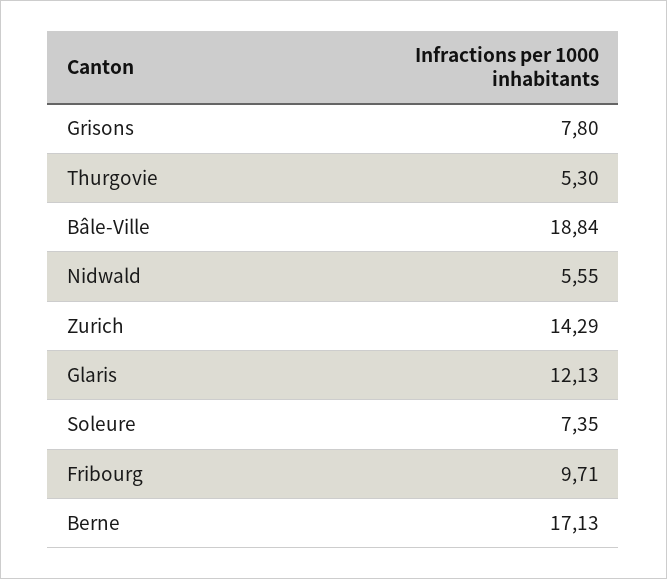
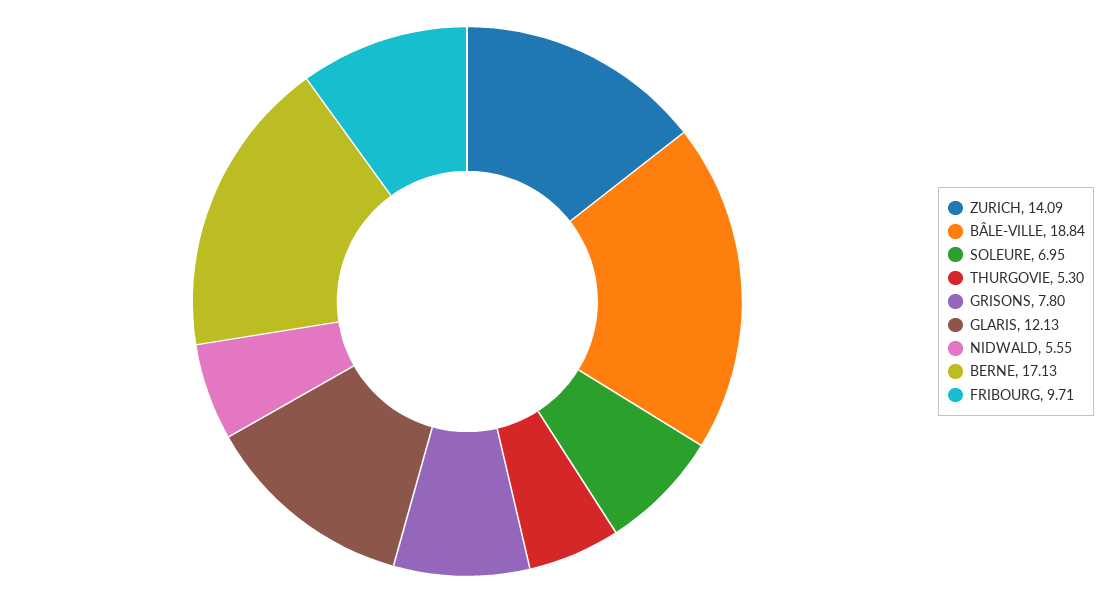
  {
    "Grisons": 7.8,
    "Thurgovie": 5.3,
    "Bâle-Ville": 18.84,
    "Nidwald": 5.55,
-   "Zurich": 14.29,
+   "Zurich": 14.09,
    "Glaris": 12.13,
-   "Soleure": 7.35,
+   "Soleure": 6.95,
    "Fribourg": 9.71,
    "Berne": 17.13
  }

